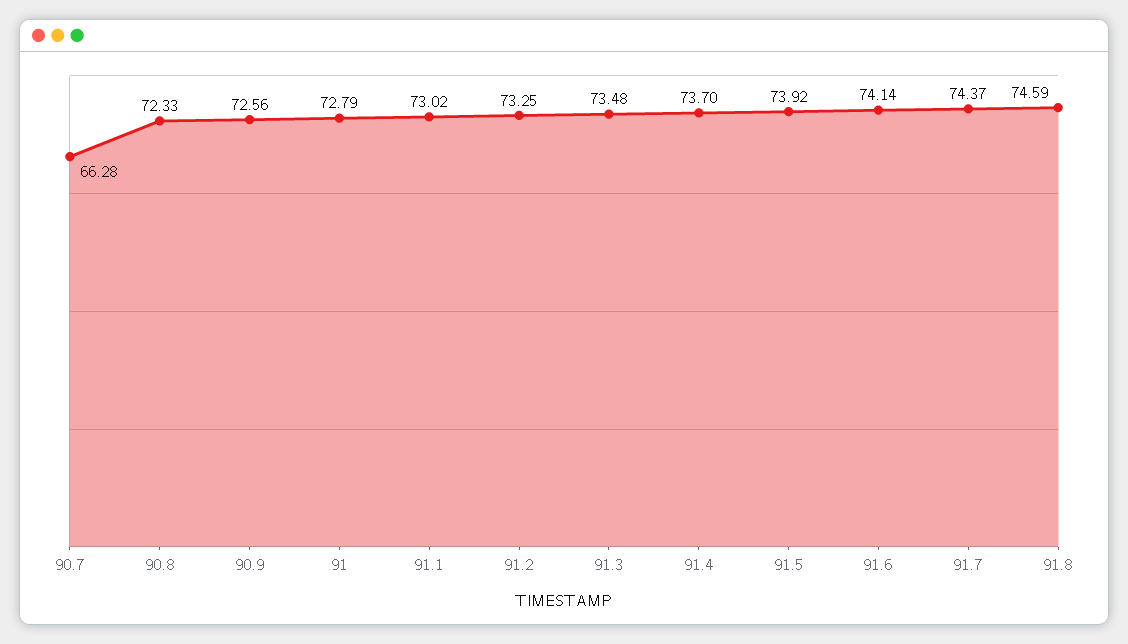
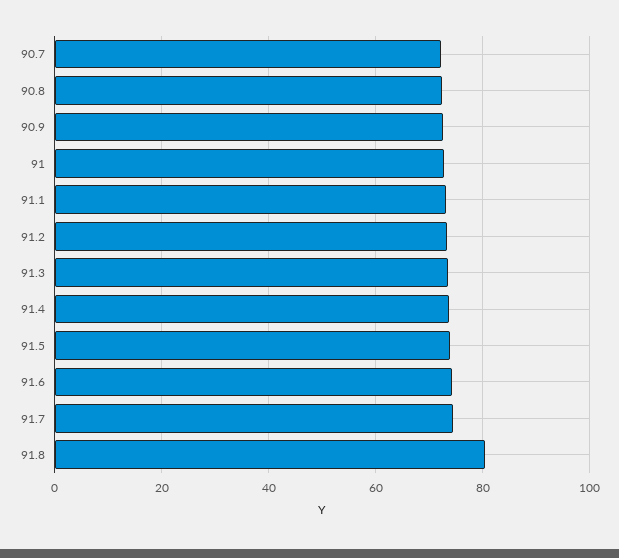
  {
-   "90.7": 66.28,
+   "90.7": 72,
    "90.8": 72.33,
    "90.9": 72.56,
    "91": 72.79,
    "91.1": 73.02,
    "91.2": 73.25,
    "91.3": 73.48,
    "91.4": 73.7,
    "91.5": 73.92,
    "91.6": 74.14,
    "91.7": 74.37,
-   "91.8": 74.59
+   "91.8": 80
  }

